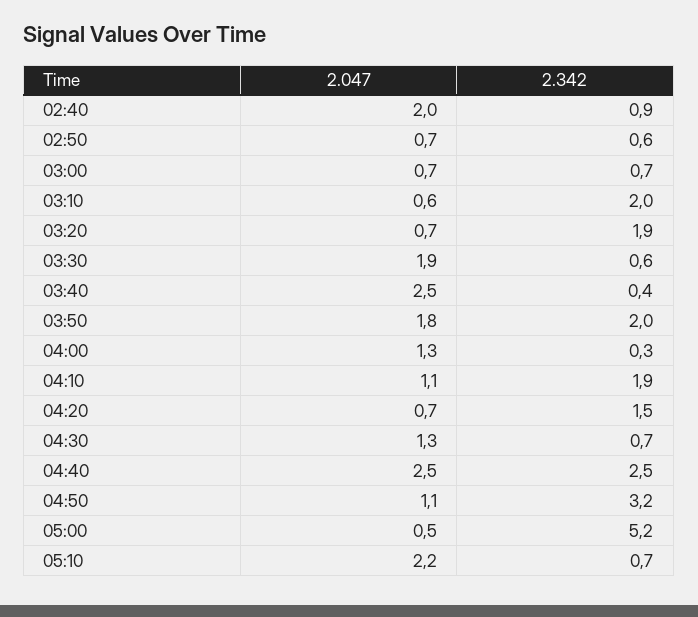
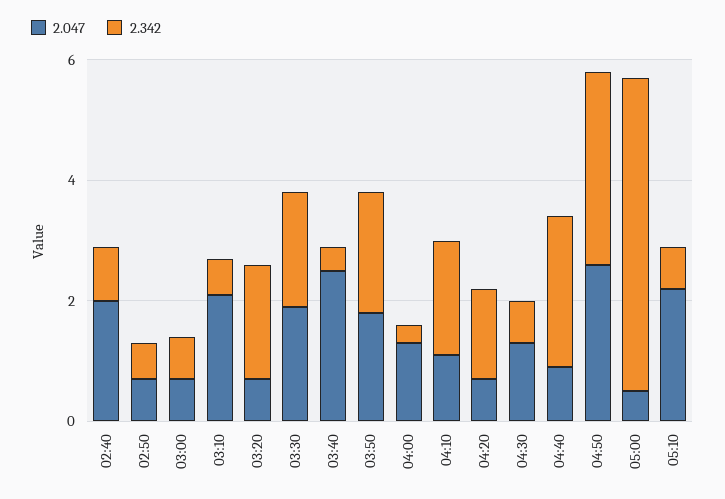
  {
    "2.047": {
      "02:40": 2,
      "02:50": 0.7,
      "03:00": 0.7,
-     "03:10": 0.6,
+     "03:10": 2,
      "03:20": 0.7,
      "03:30": 1.9,
      "03:40": 2.5,
      "03:50": 1.8,
      "04:00": 1.3,
      "04:10": 1.1,
      "04:20": 0.7,
      "04:30": 1.3,
-     "04:40": 2.5,
+     "04:40": 1,
-     "04:50": 1.1,
+     "04:50": 2.5,
      "05:00": 0.5,
      "05:10": 2.2
    },
    "2.342": {
      "02:40": 0.9,
      "02:50": 0.6,
      "03:00": 0.7,
-     "03:10": 2,
+     "03:10": 0.5,
      "03:20": 1.9,
-     "03:30": 0.6,
+     "03:30": 2,
      "03:40": 0.4,
      "03:50": 2,
      "04:00": 0.3,
      "04:10": 1.9,
      "04:20": 1.5,
      "04:30": 0.7,
      "04:40": 2.5,
      "04:50": 3.2,
      "05:00": 5.2,
      "05:10": 0.7
    }
  }

